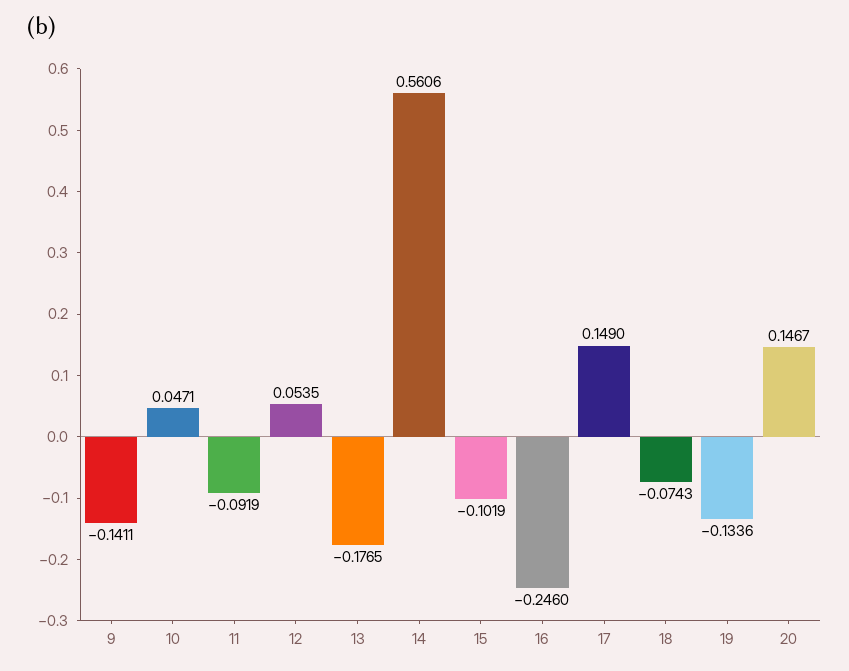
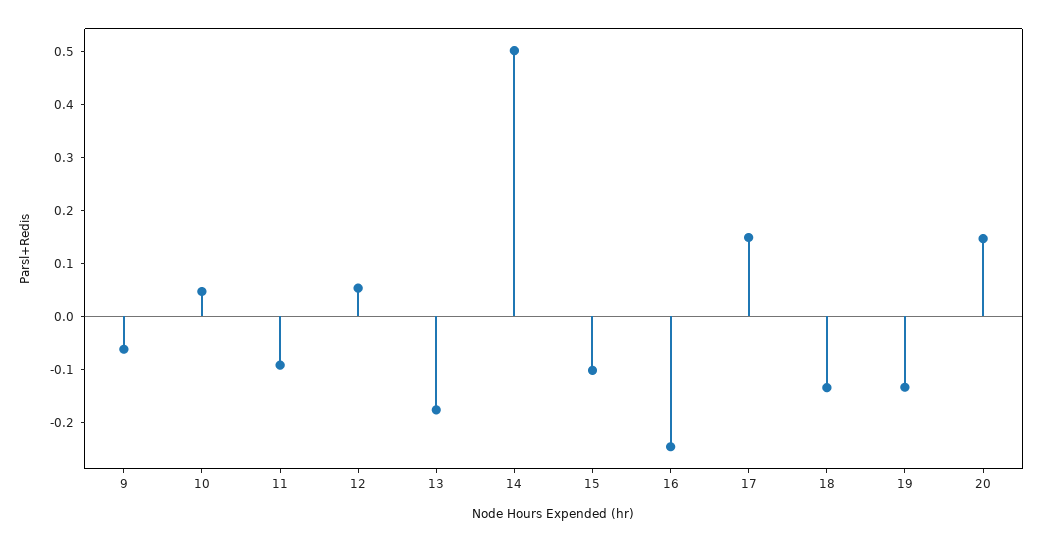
  {
-   "9": -0.1411,
+   "9": -0.06,
    "10": 0.0471,
    "11": -0.0919,
    "12": 0.0535,
    "13": -0.1765,
-   "14": 0.5606,
+   "14": 0.5,
    "15": -0.1019,
    "16": -0.246,
    "17": 0.149,
-   "18": -0.0743,
+   "18": -0.14,
    "19": -0.1336,
    "20": 0.1467
  }

